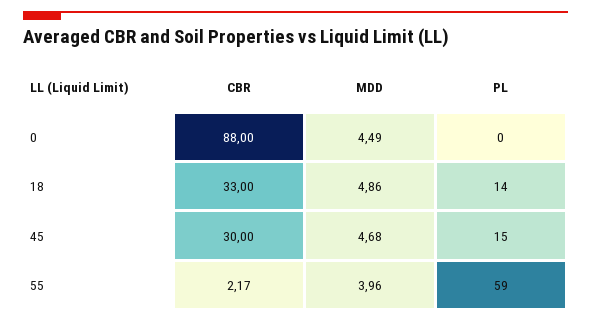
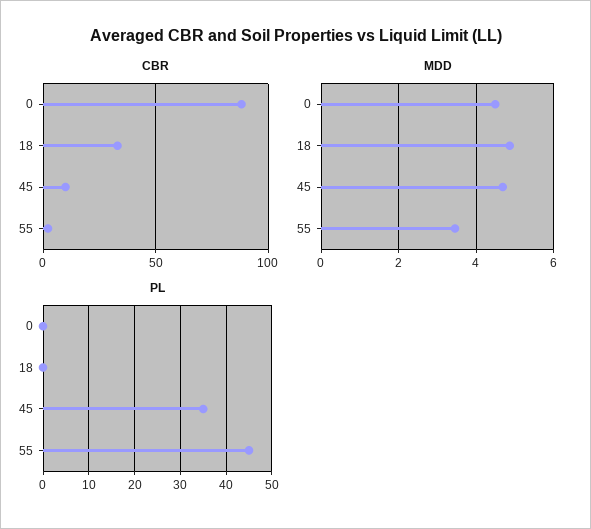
  {
    "CBR": {
      "0": 88,
      "18": 33,
-     "45": 30,
+     "45": 10,
      "55": 2.17
    },
    "MDD": {
      "0": 4.49,
      "18": 4.86,
      "45": 4.68,
-     "55": 3.96
+     "55": 3.4
    },
    "PL": {
      "0": 0,
-     "18": 14,
+     "18": 0,
-     "45": 15,
+     "45": 35,
-     "55": 59
+     "55": 45
    }
  }

